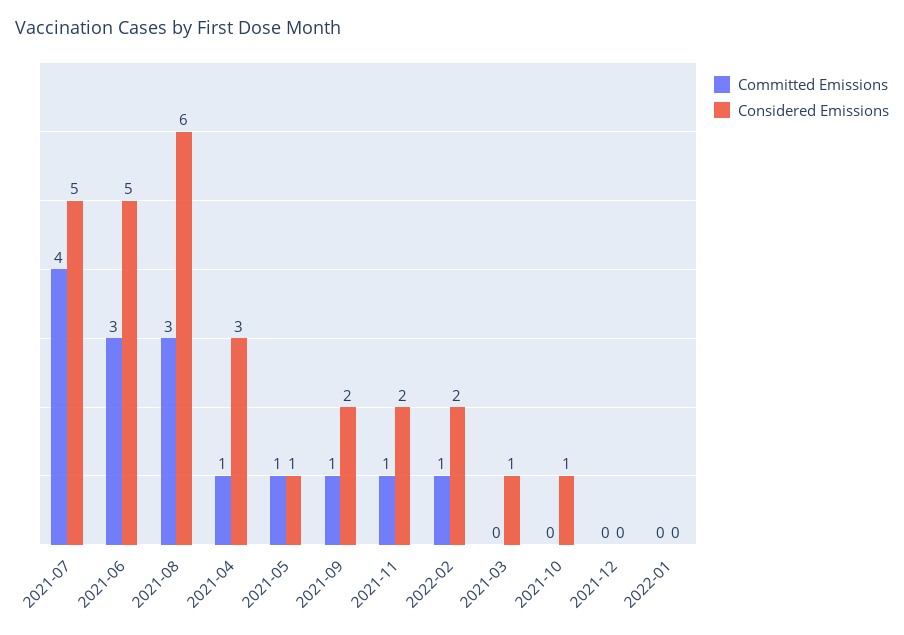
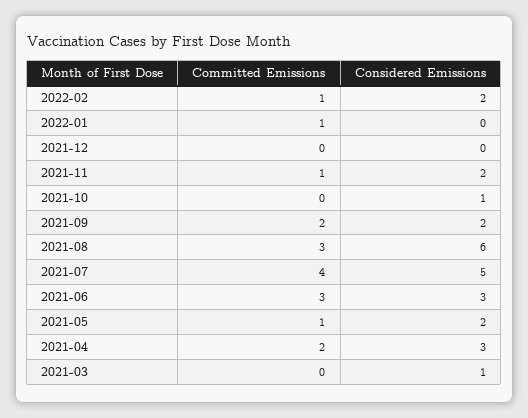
  {
    "Committed Emissions": {
      "2021-07": 4,
      "2021-06": 3,
      "2021-08": 3,
-     "2021-04": 1,
+     "2021-04": 2,
      "2021-05": 1,
-     "2021-09": 1,
+     "2021-09": 2,
      "2021-11": 1,
      "2022-02": 1,
      "2021-03": 0,
      "2021-10": 0,
      "2021-12": 0,
-     "2022-01": 0
+     "2022-01": 1
    },
    "Considered Emissions": {
      "2021-07": 5,
-     "2021-06": 5,
+     "2021-06": 3,
      "2021-08": 6,
      "2021-04": 3,
-     "2021-05": 1,
+     "2021-05": 2,
      "2021-09": 2,
      "2021-11": 2,
      "2022-02": 2,
      "2021-03": 1,
      "2021-10": 1,
      "2021-12": 0,
      "2022-01": 0
    }
  }

